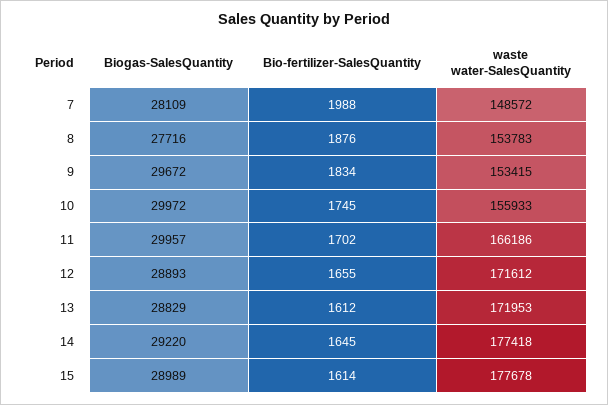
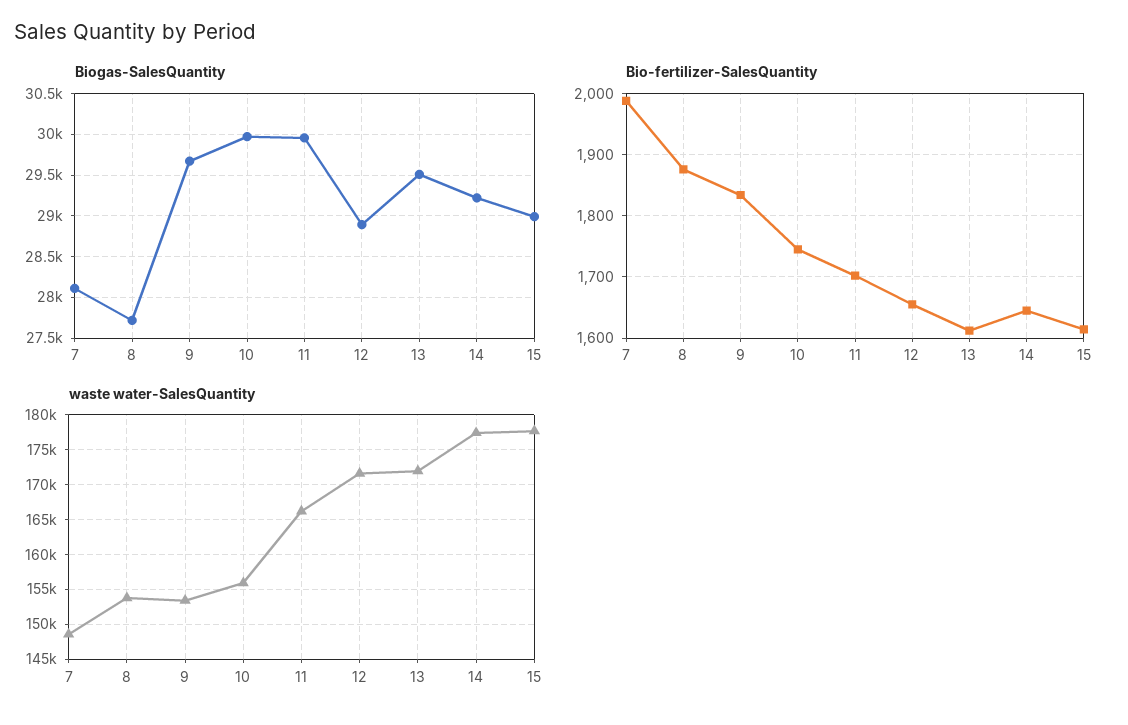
  {
    "Biogas-SalesQuantity": {
      "7": 28109,
      "8": 27716,
      "9": 29672,
      "10": 29972,
      "11": 29957,
      "12": 28893,
-     "13": 28829,
+     "13": 29500,
      "14": 29220,
      "15": 28989
    },
    "Bio-fertilizer-SalesQuantity": {
      "7": 1988,
      "8": 1876,
      "9": 1834,
      "10": 1745,
      "11": 1702,
      "12": 1655,
      "13": 1612,
      "14": 1645,
      "15": 1614
    },
    "waste water-SalesQuantity": {
      "7": 148572,
      "8": 153783,
      "9": 153415,
      "10": 155933,
      "11": 166186,
      "12": 171612,
      "13": 171953,
      "14": 177418,
      "15": 177678
    }
  }

